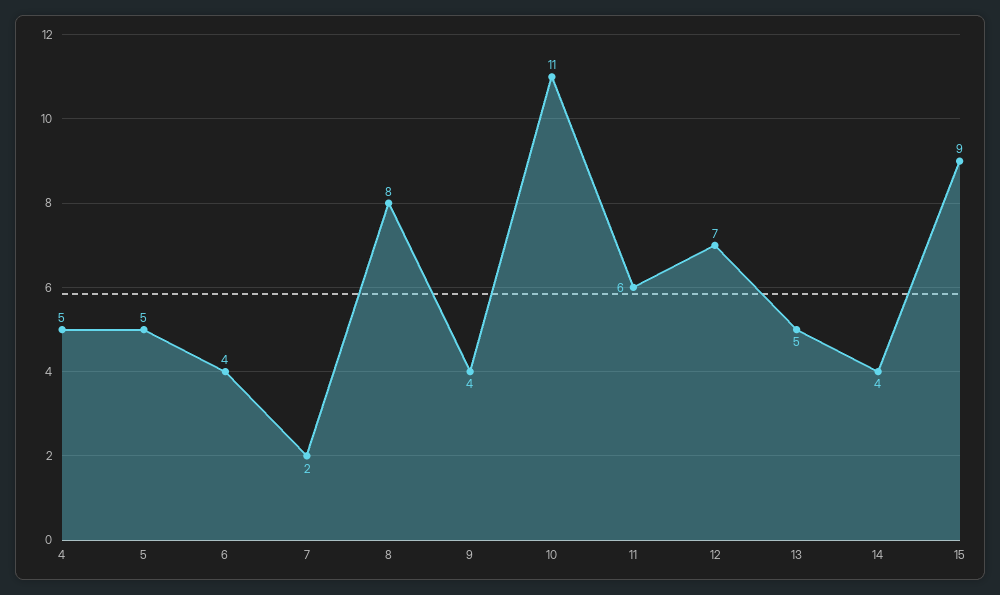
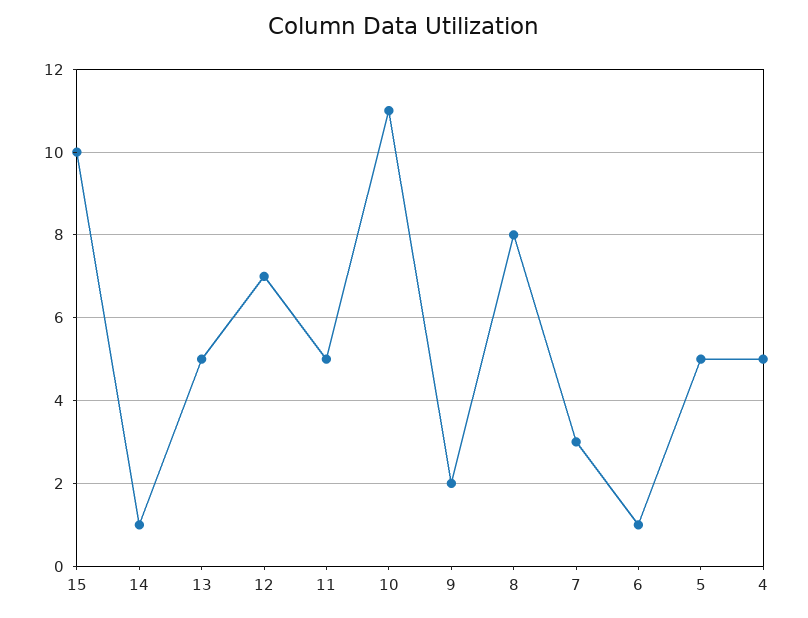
  {
    "4": 5,
    "5": 5,
-   "6": 4,
+   "6": 1,
-   "7": 2,
+   "7": 3,
    "8": 8,
-   "9": 4,
+   "9": 2,
    "10": 11,
-   "11": 6,
+   "11": 5,
    "12": 7,
    "13": 5,
-   "14": 4,
+   "14": 1,
-   "15": 9
+   "15": 10
  }

